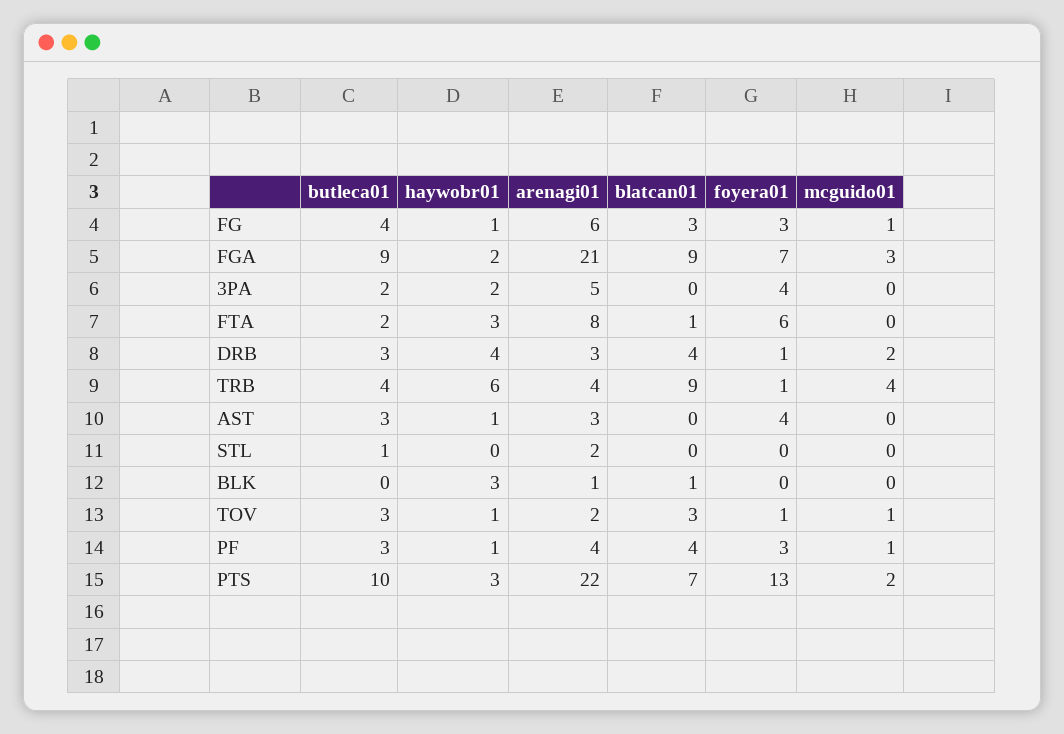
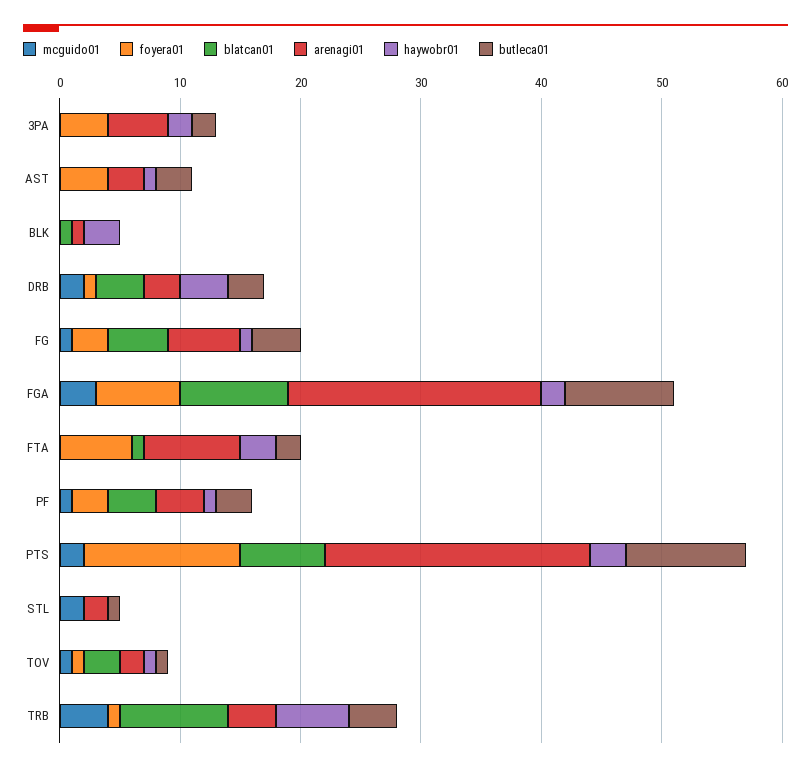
  {
    "butleca01": {
      "FG": 4,
      "FGA": 9,
      "3PA": 2,
      "FTA": 2,
      "DRB": 3,
      "TRB": 4,
      "AST": 3,
      "STL": 1,
      "BLK": 0,
-     "TOV": 3,
+     "TOV": 1,
      "PF": 3,
      "PTS": 10
    },
    "haywobr01": {
      "FG": 1,
      "FGA": 2,
      "3PA": 2,
      "FTA": 3,
      "DRB": 4,
      "TRB": 6,
      "AST": 1,
      "STL": 0,
      "BLK": 3,
      "TOV": 1,
      "PF": 1,
      "PTS": 3
    },
    "arenagi01": {
      "FG": 6,
      "FGA": 21,
      "3PA": 5,
      "FTA": 8,
      "DRB": 3,
      "TRB": 4,
      "AST": 3,
      "STL": 2,
      "BLK": 1,
      "TOV": 2,
      "PF": 4,
      "PTS": 22
    },
    "blatcan01": {
-     "FG": 3,
+     "FG": 5,
      "FGA": 9,
      "3PA": 0,
      "FTA": 1,
      "DRB": 4,
      "TRB": 9,
      "AST": 0,
      "STL": 0,
      "BLK": 1,
      "TOV": 3,
      "PF": 4,
      "PTS": 7
    },
    "foyera01": {
      "FG": 3,
      "FGA": 7,
      "3PA": 4,
      "FTA": 6,
      "DRB": 1,
      "TRB": 1,
      "AST": 4,
      "STL": 0,
      "BLK": 0,
      "TOV": 1,
      "PF": 3,
      "PTS": 13
    },
    "mcguido01": {
      "FG": 1,
      "FGA": 3,
      "3PA": 0,
      "FTA": 0,
      "DRB": 2,
      "TRB": 4,
      "AST": 0,
-     "STL": 0,
+     "STL": 2,
      "BLK": 0,
      "TOV": 1,
      "PF": 1,
      "PTS": 2
    }
  }

